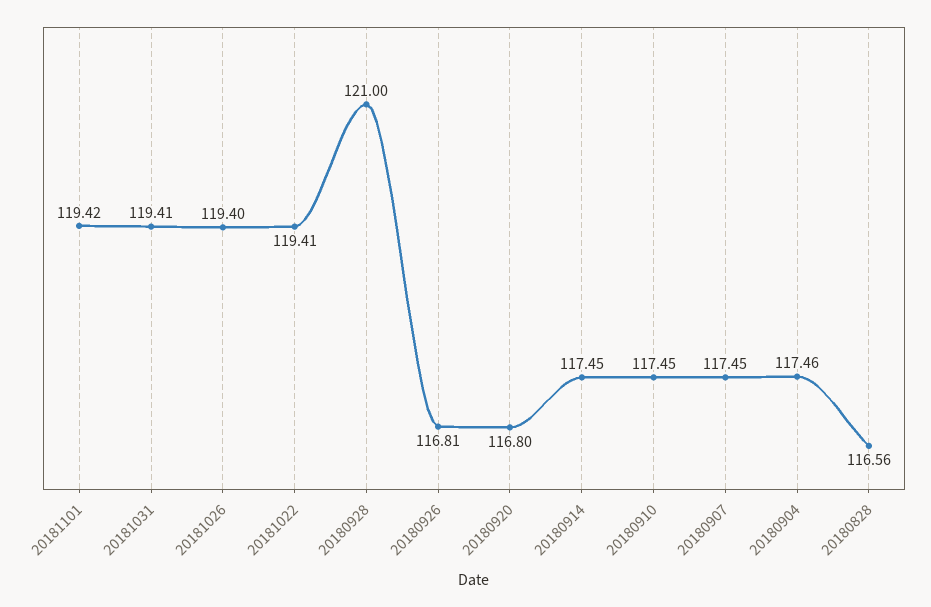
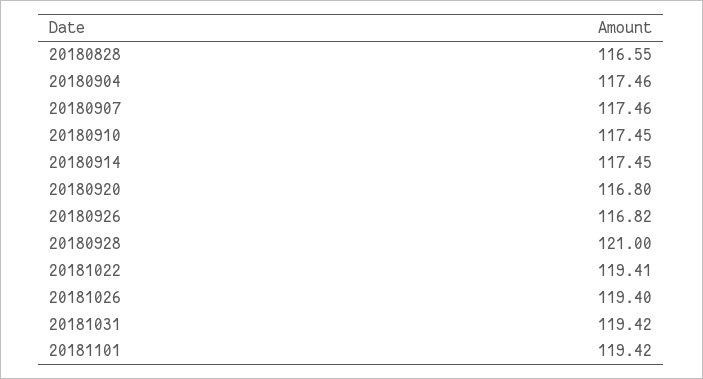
  {
    "20181101": 119.42,
-   "20181031": 119.41,
+   "20181031": 119.42,
    "20181026": 119.4,
    "20181022": 119.41,
    "20180928": 121,
-   "20180926": 116.81,
+   "20180926": 116.82,
    "20180920": 116.8,
    "20180914": 117.45,
    "20180910": 117.45,
-   "20180907": 117.45,
+   "20180907": 117.46,
    "20180904": 117.46,
-   "20180828": 116.56
+   "20180828": 116.55
  }

